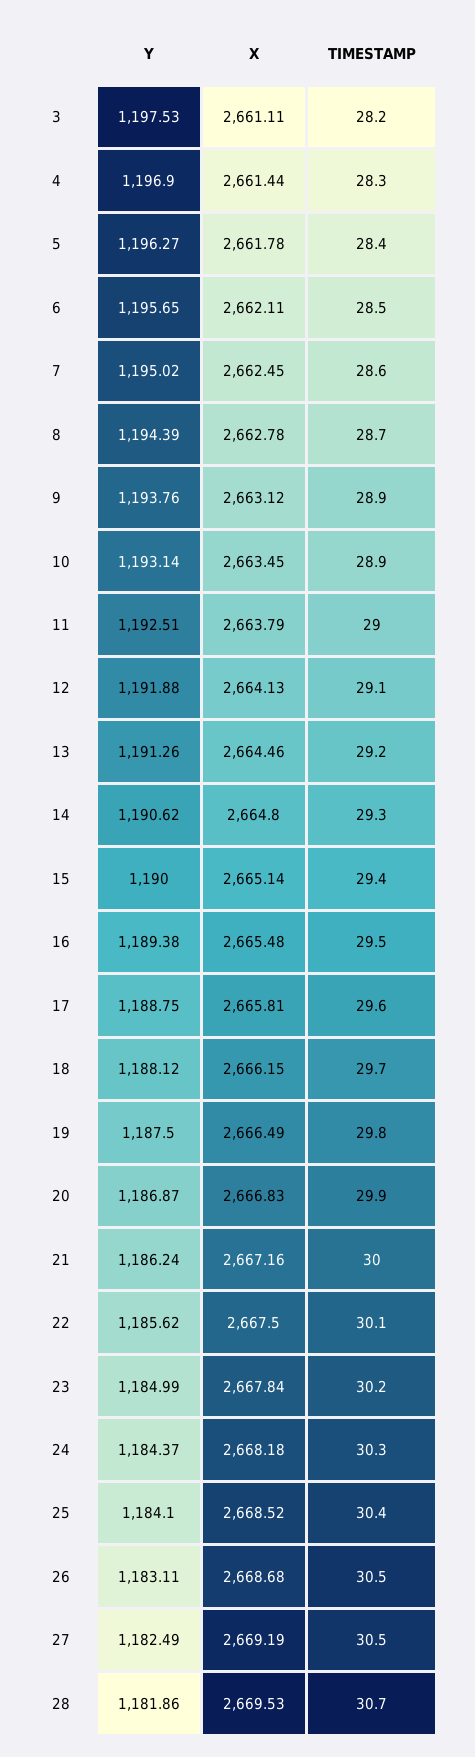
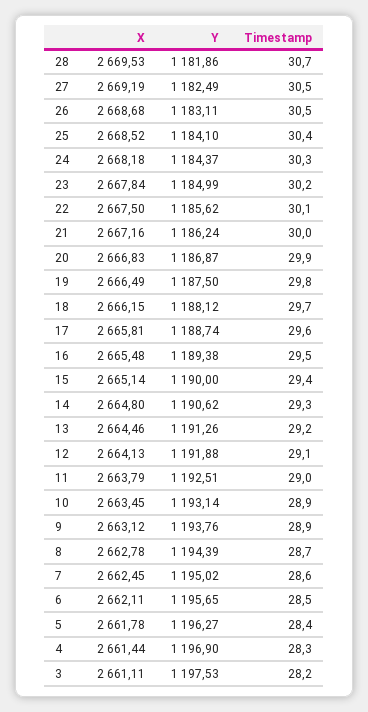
  {
    "Y": {
      "3": 1197.53,
      "4": 1196.9,
      "5": 1196.27,
      "6": 1195.65,
      "7": 1195.02,
      "8": 1194.39,
      "9": 1193.76,
      "10": 1193.14,
      "11": 1192.51,
      "12": 1191.88,
      "13": 1191.26,
      "14": 1190.62,
      "15": 1190,
      "16": 1189.38,
-     "17": 1188.75,
+     "17": 1188.74,
      "18": 1188.12,
      "19": 1187.5,
      "20": 1186.87,
      "21": 1186.24,
      "22": 1185.62,
      "23": 1184.99,
      "24": 1184.37,
      "25": 1184.1,
      "26": 1183.11,
      "27": 1182.49,
      "28": 1181.86
    },
    "X": {
      "3": 2661.11,
      "4": 2661.44,
      "5": 2661.78,
      "6": 2662.11,
      "7": 2662.45,
      "8": 2662.78,
      "9": 2663.12,
      "10": 2663.45,
      "11": 2663.79,
      "12": 2664.13,
      "13": 2664.46,
      "14": 2664.8,
      "15": 2665.14,
      "16": 2665.48,
      "17": 2665.81,
      "18": 2666.15,
      "19": 2666.49,
      "20": 2666.83,
      "21": 2667.16,
      "22": 2667.5,
      "23": 2667.84,
      "24": 2668.18,
      "25": 2668.52,
      "26": 2668.68,
      "27": 2669.19,
      "28": 2669.53
    },
    "TIMESTAMP": {
      "3": 28.2,
      "4": 28.3,
      "5": 28.4,
      "6": 28.5,
      "7": 28.6,
      "8": 28.7,
      "9": 28.9,
      "10": 28.9,
      "11": 29,
      "12": 29.1,
      "13": 29.2,
      "14": 29.3,
      "15": 29.4,
      "16": 29.5,
      "17": 29.6,
      "18": 29.7,
      "19": 29.8,
      "20": 29.9,
      "21": 30,
      "22": 30.1,
      "23": 30.2,
      "24": 30.3,
      "25": 30.4,
      "26": 30.5,
      "27": 30.5,
      "28": 30.7
    }
  }

